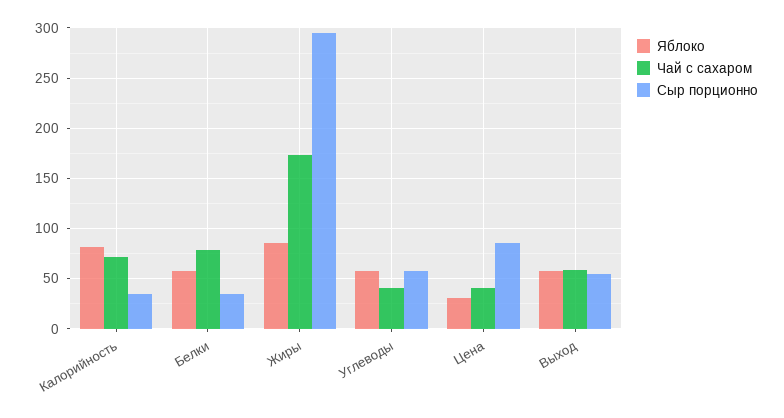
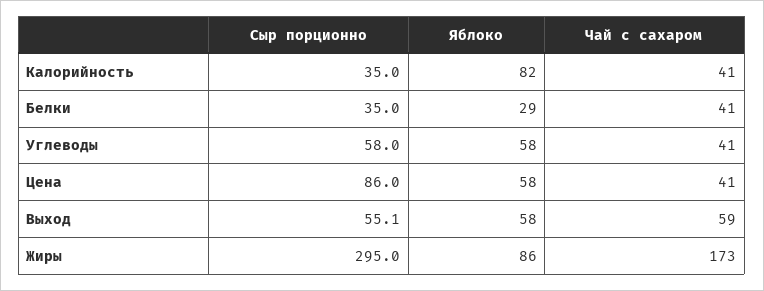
  {
    "Яблоко": {
      "Калорийность": 82,
-     "Белки": 60,
+     "Белки": 29,
      "Жиры": 86,
      "Углеводы": 58,
-     "Цена": 30,
+     "Цена": 58,
      "Выход": 58
    },
    "Чай с сахаром": {
-     "Калорийность": 70,
+     "Калорийность": 41,
-     "Белки": 80,
+     "Белки": 41,
      "Жиры": 173,
      "Углеводы": 41,
      "Цена": 41,
      "Выход": 59
    },
    "Сыр порционно": {
      "Калорийность": 35,
      "Белки": 35,
      "Жиры": 295,
      "Углеводы": 58,
      "Цена": 86,
      "Выход": 55.1
    }
  }

